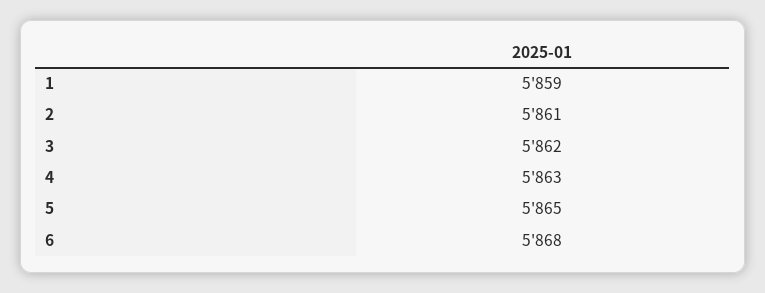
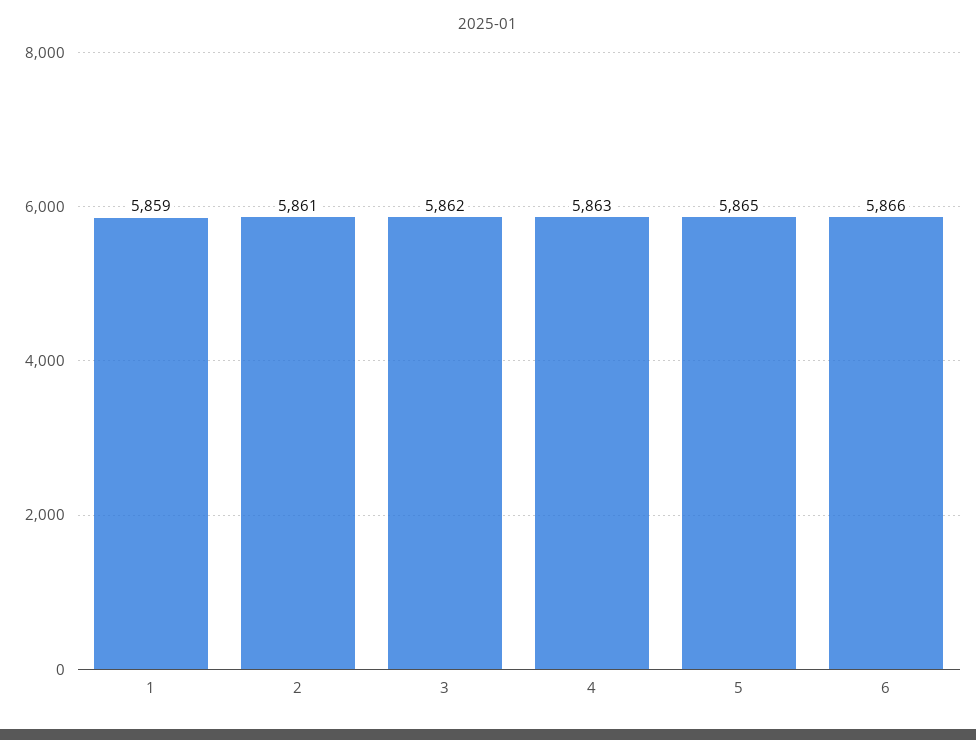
  {
    "1": 5859,
    "2": 5861,
    "3": 5862,
    "4": 5863,
    "5": 5865,
-   "6": 5868
+   "6": 5866
  }

